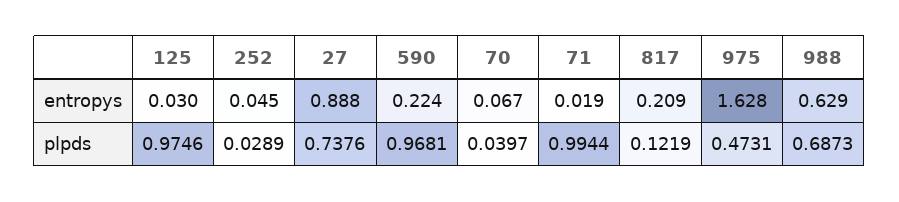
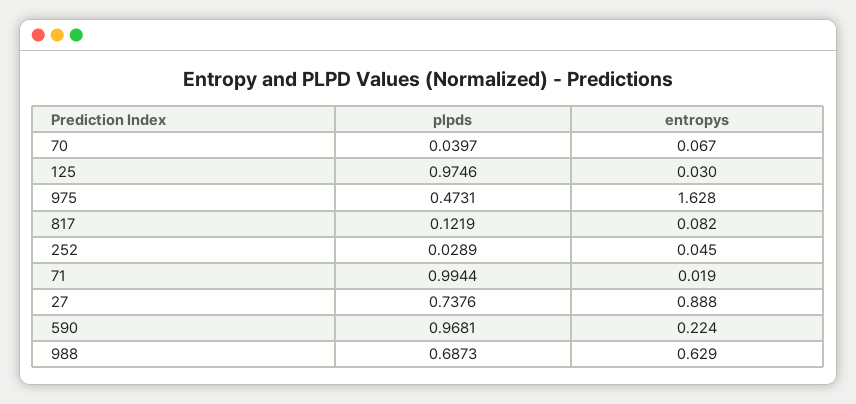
  {
    "125": {
      "entropys": 0.03,
      "plpds": 0.9746
    },
    "252": {
      "entropys": 0.045,
      "plpds": 0.0289
    },
    "27": {
      "entropys": 0.888,
      "plpds": 0.7376
    },
    "590": {
      "entropys": 0.224,
      "plpds": 0.9681
    },
    "70": {
      "entropys": 0.067,
      "plpds": 0.0397
    },
    "71": {
      "entropys": 0.019,
      "plpds": 0.9944
    },
    "817": {
-     "entropys": 0.209,
+     "entropys": 0.082,
      "plpds": 0.1219
    },
    "975": {
      "entropys": 1.628,
      "plpds": 0.4731
    },
    "988": {
      "entropys": 0.629,
      "plpds": 0.6873
    }
  }

